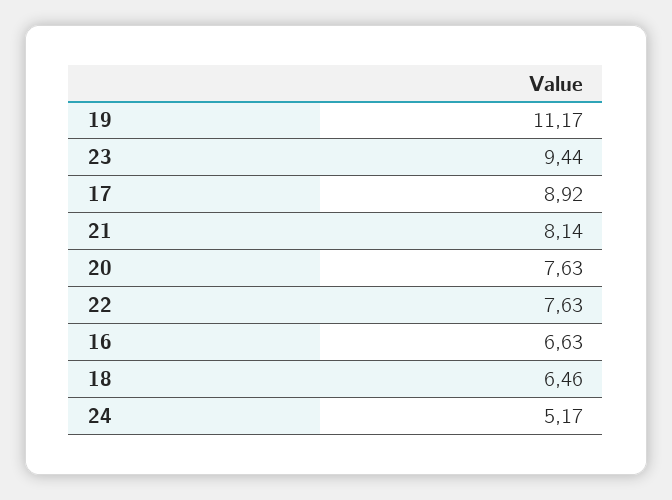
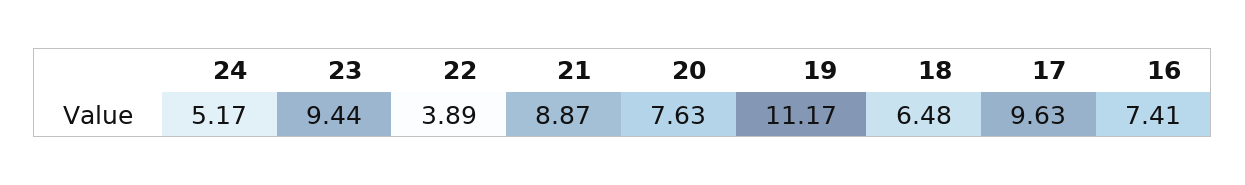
  {
    "19": 11.17,
    "23": 9.44,
-   "17": 8.92,
+   "17": 9.63,
-   "21": 8.14,
+   "21": 8.87,
    "20": 7.63,
-   "22": 7.63,
+   "22": 3.89,
-   "16": 6.63,
+   "16": 7.41,
-   "18": 6.46,
+   "18": 6.48,
    "24": 5.17
  }

